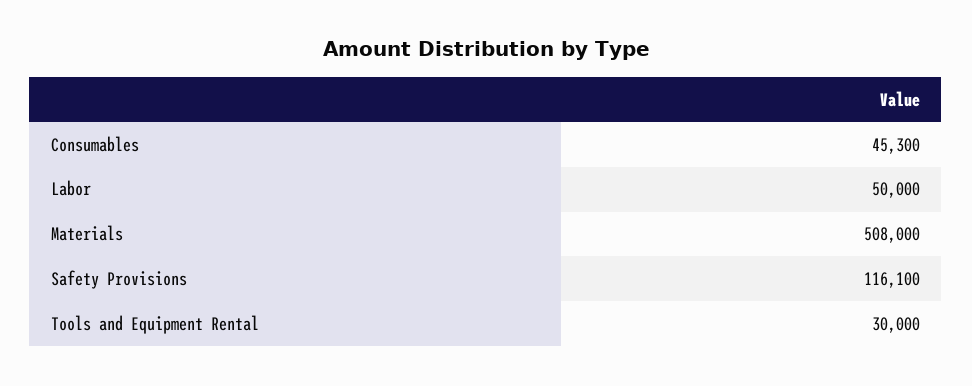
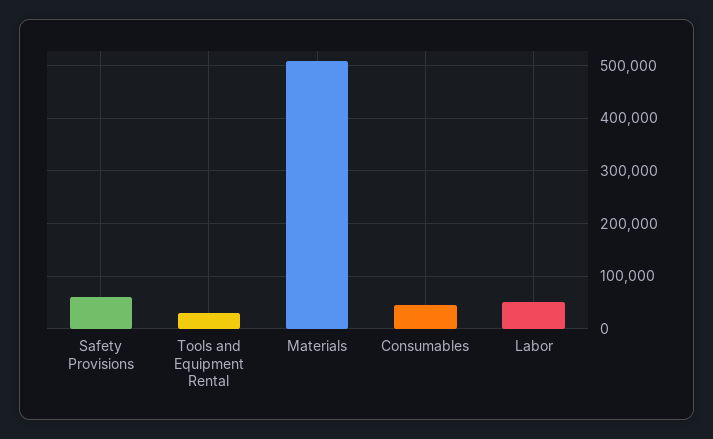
  {
    "Consumables": 45300,
    "Labor": 50000,
    "Materials": 508000,
-   "Safety Provisions": 116100,
+   "Safety Provisions": 60000,
    "Tools and Equipment Rental": 30000
  }

